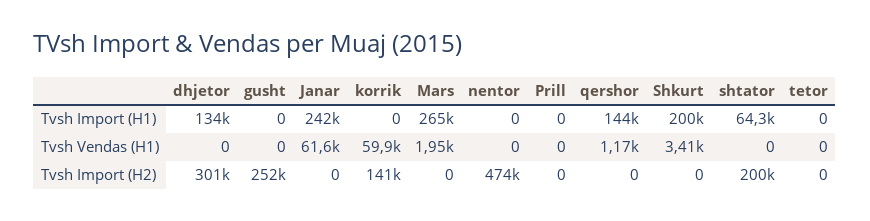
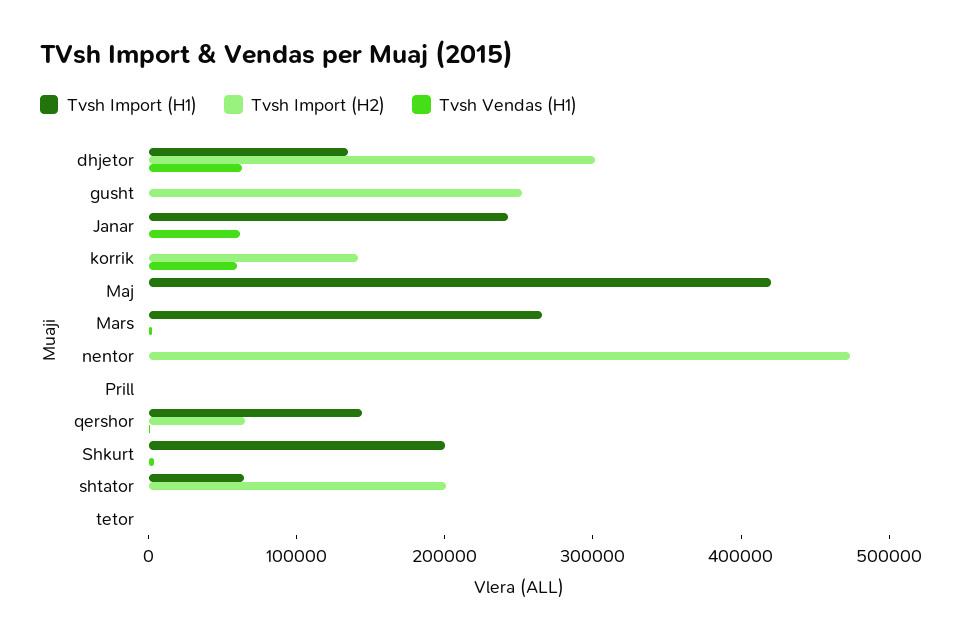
  {
    "Tvsh Import (H1)": {
      "dhjetor": 134000,
      "gusht": 0,
      "Janar": 242000,
      "korrik": 0,
      "Mars": 265000,
      "nentor": 0,
      "Prill": 0,
      "qershor": 144000,
      "Shkurt": 200000,
      "shtator": 64300,
-     "tetor": 0
+     "tetor": 0,
+     "Maj": 420000
    },
    "Tvsh Vendas (H1)": {
-     "dhjetor": 0,
+     "dhjetor": 60000,
      "gusht": 0,
      "Janar": 61600,
      "korrik": 59900,
      "Mars": 1950,
      "nentor": 0,
      "Prill": 0,
      "qershor": 1170,
      "Shkurt": 3410,
      "shtator": 0,
-     "tetor": 0
+     "tetor": 0,
+     "Maj": 0
    },
    "Tvsh Import (H2)": {
      "dhjetor": 301000,
      "gusht": 252000,
      "Janar": 0,
      "korrik": 141000,
      "Mars": 0,
      "nentor": 474000,
      "Prill": 0,
-     "qershor": 0,
+     "qershor": 60000,
      "Shkurt": 0,
      "shtator": 200000,
-     "tetor": 0
+     "tetor": 0,
+     "Maj": 0
    }
  }

